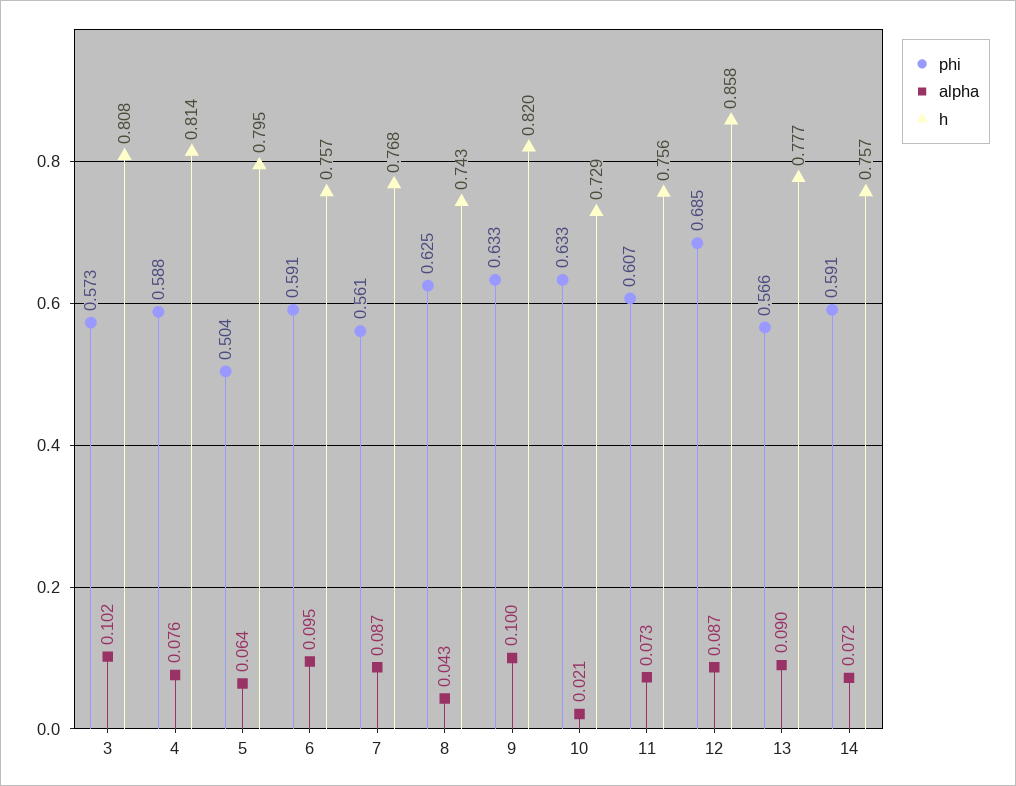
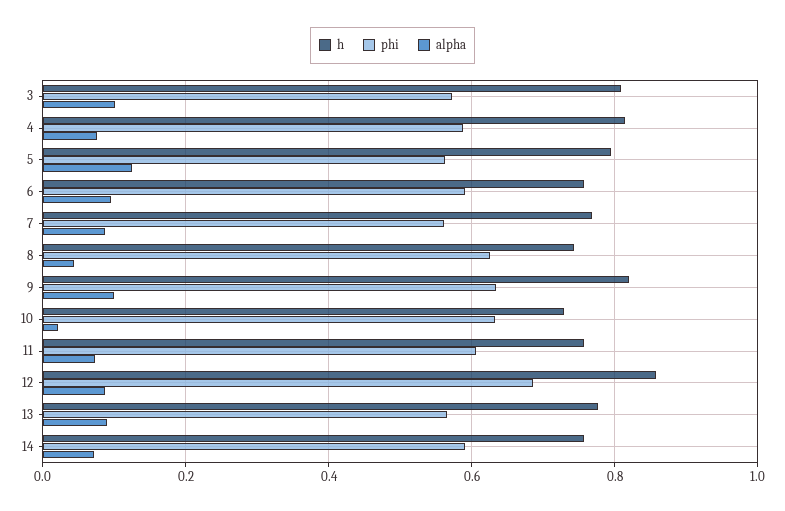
  {
    "phi": {
      "3": 0.573,
      "4": 0.588,
-     "5": 0.504,
+     "5": 0.56,
      "6": 0.591,
      "7": 0.561,
      "8": 0.625,
      "9": 0.633,
      "10": 0.633,
      "11": 0.607,
      "12": 0.685,
      "13": 0.566,
      "14": 0.591
    },
    "alpha": {
      "3": 0.102,
      "4": 0.076,
-     "5": 0.064,
+     "5": 0.12,
      "6": 0.095,
      "7": 0.087,
      "8": 0.043,
      "9": 0.1,
      "10": 0.021,
      "11": 0.073,
      "12": 0.087,
      "13": 0.09,
      "14": 0.072
    },
    "h": {
      "3": 0.808,
      "4": 0.814,
      "5": 0.795,
      "6": 0.757,
      "7": 0.768,
      "8": 0.743,
      "9": 0.82,
      "10": 0.729,
      "11": 0.756,
      "12": 0.858,
      "13": 0.777,
      "14": 0.757
    }
  }

